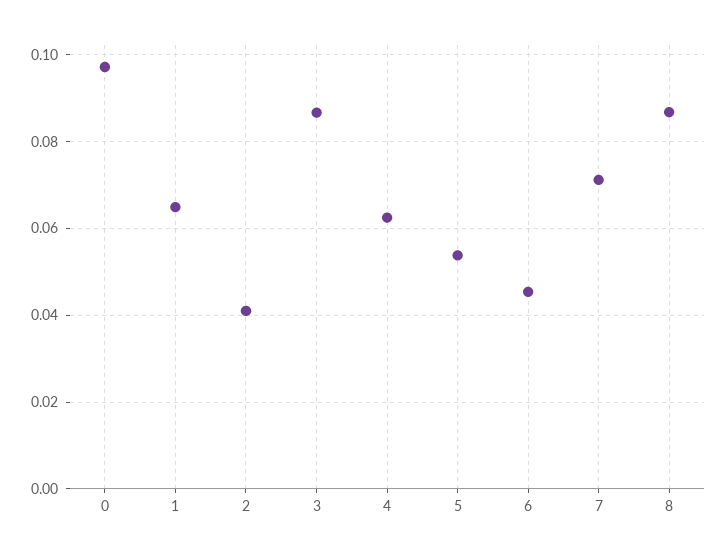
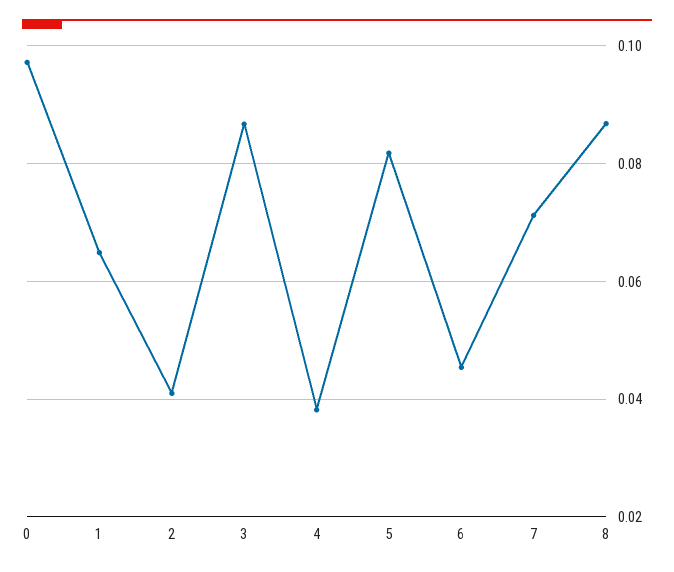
  {
    "0": 0.098,
    "1": 0.064,
    "2": 0.042,
    "3": 0.086,
-   "4": 0.062,
+   "4": 0.038,
-   "5": 0.054,
+   "5": 0.082,
    "6": 0.046,
    "7": 0.072,
    "8": 0.086
  }

